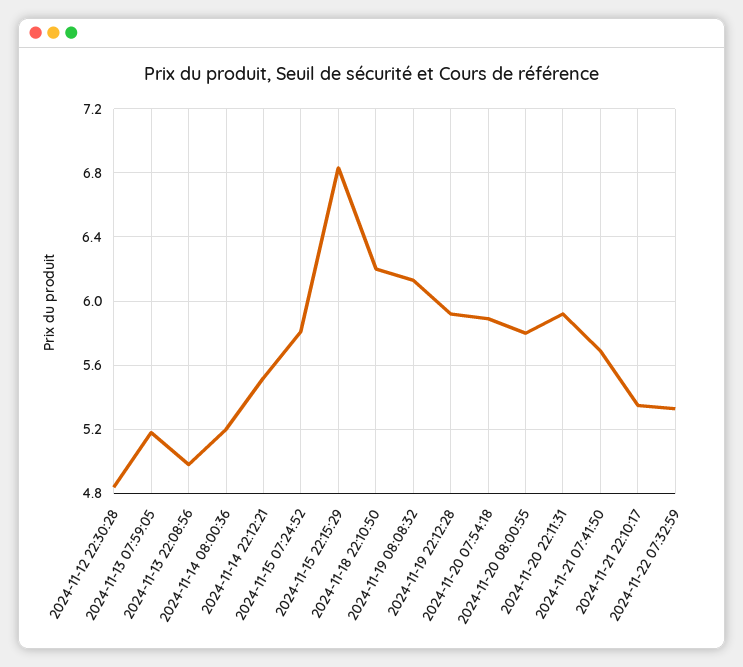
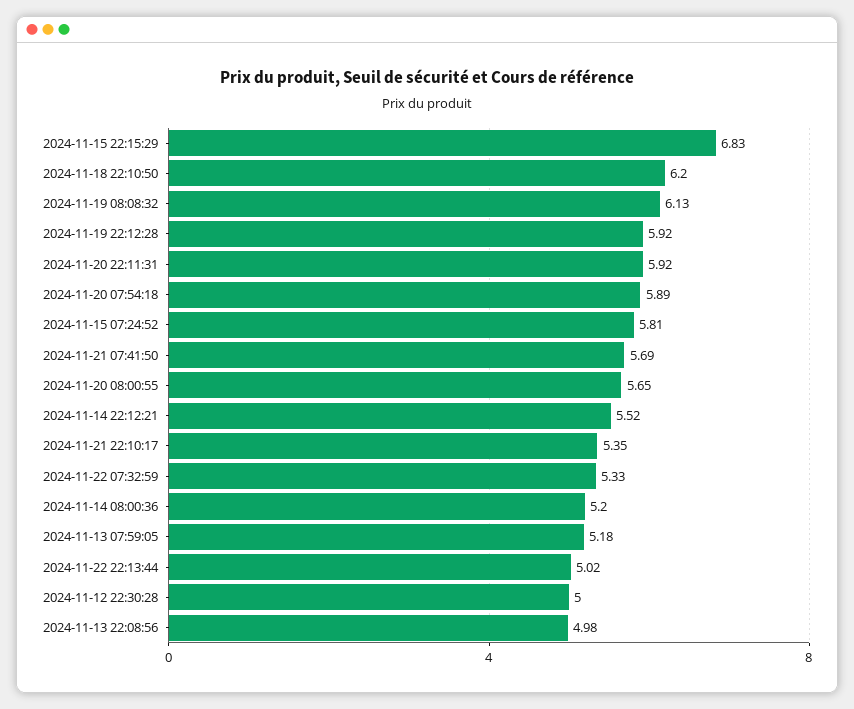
  {
-   "2024-11-12 22:30:28": 4.85,
+   "2024-11-12 22:30:28": 5,
    "2024-11-13 07:59:05": 5.18,
    "2024-11-13 22:08:56": 4.98,
    "2024-11-14 08:00:36": 5.2,
    "2024-11-14 22:12:21": 5.52,
    "2024-11-15 07:24:52": 5.81,
    "2024-11-15 22:15:29": 6.83,
    "2024-11-18 22:10:50": 6.2,
    "2024-11-19 08:08:32": 6.13,
    "2024-11-19 22:12:28": 5.92,
    "2024-11-20 07:54:18": 5.89,
-   "2024-11-20 08:00:55": 5.8,
+   "2024-11-20 08:00:55": 5.65,
    "2024-11-20 22:11:31": 5.92,
    "2024-11-21 07:41:50": 5.69,
    "2024-11-21 22:10:17": 5.35,
-   "2024-11-22 07:32:59": 5.33
+   "2024-11-22 07:32:59": 5.33,
+   "2024-11-22 22:13:44": 5.02
  }

